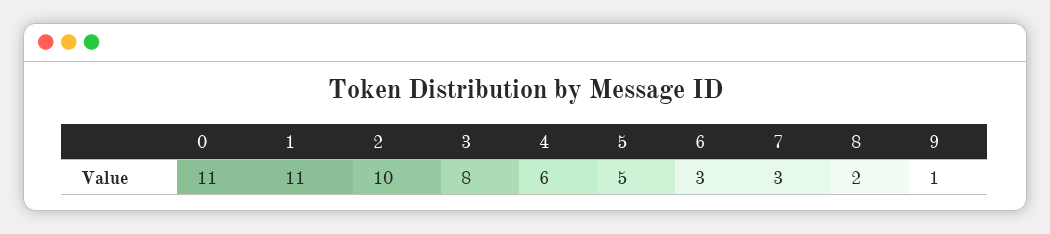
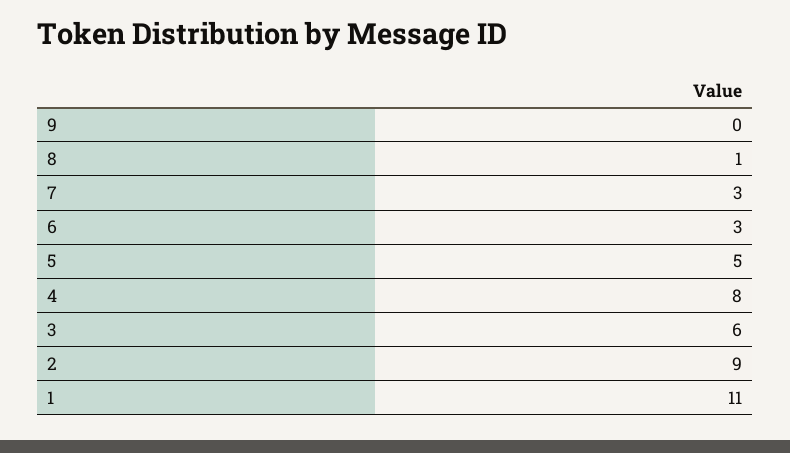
  {
-   "0": 11,
    "1": 11,
-   "2": 10,
+   "2": 9,
-   "3": 8,
+   "3": 6,
-   "4": 6,
+   "4": 8,
    "5": 5,
    "6": 3,
    "7": 3,
-   "8": 2,
+   "8": 1,
-   "9": 1
+   "9": 0
  }

